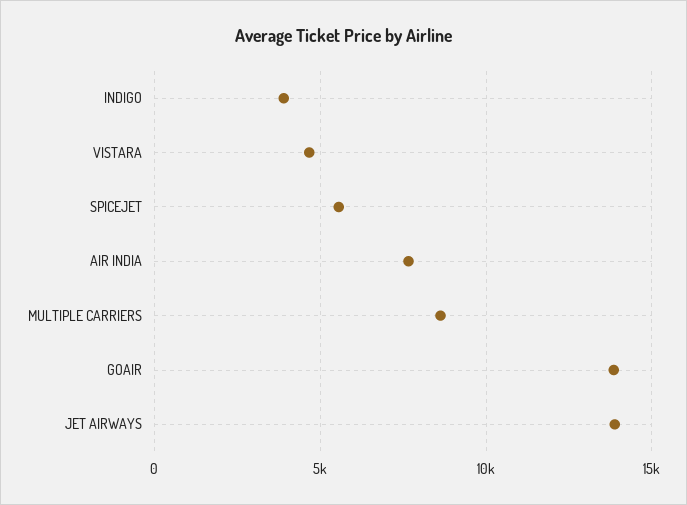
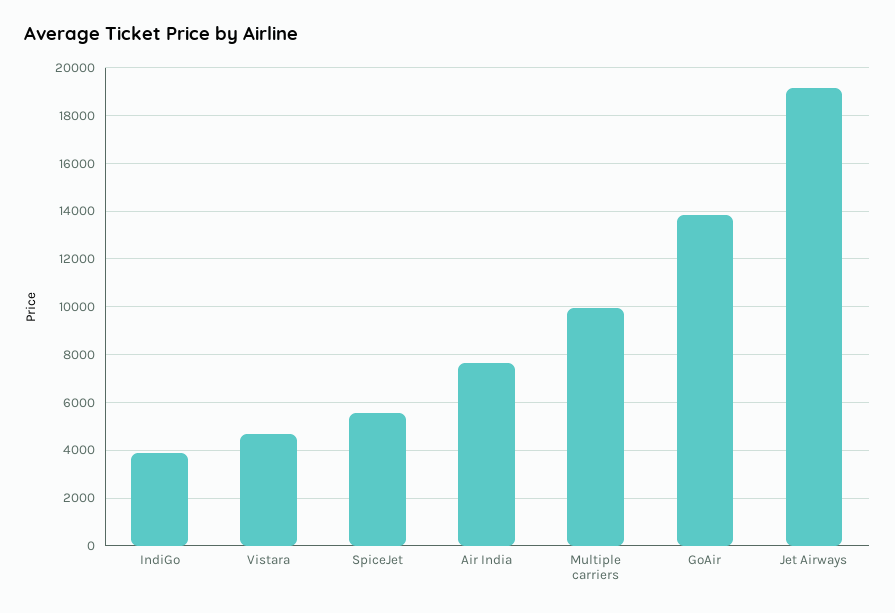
  {
    "INDIGO": 4000,
    "VISTARA": 4500,
    "SPICEJET": 5500,
    "AIR INDIA": 7500,
-   "MULTIPLE CARRIERS": 8500,
+   "MULTIPLE CARRIERS": 10000,
    "GOAIR": 14000,
-   "JET AIRWAYS": 14000
+   "JET AIRWAYS": 19000
  }

